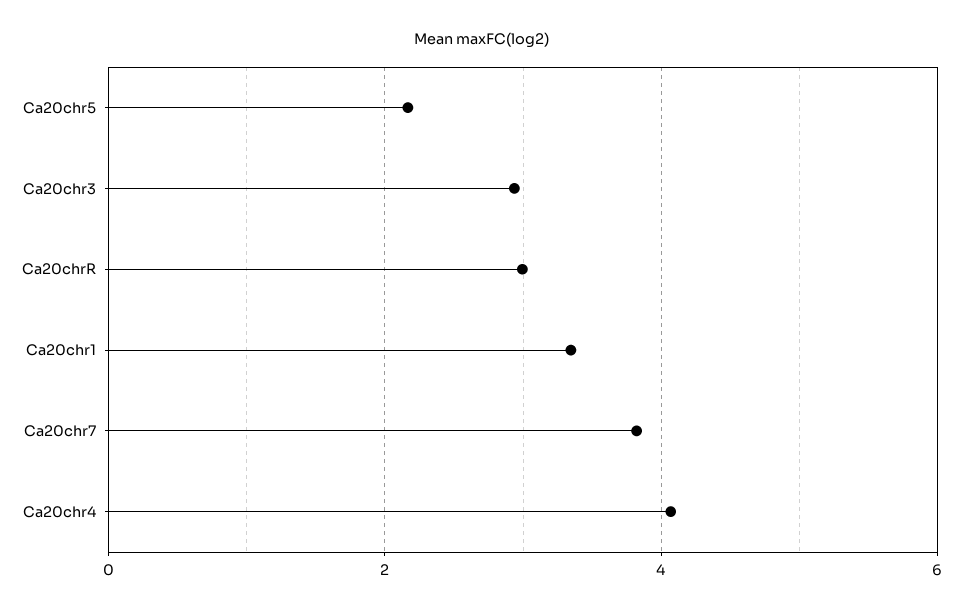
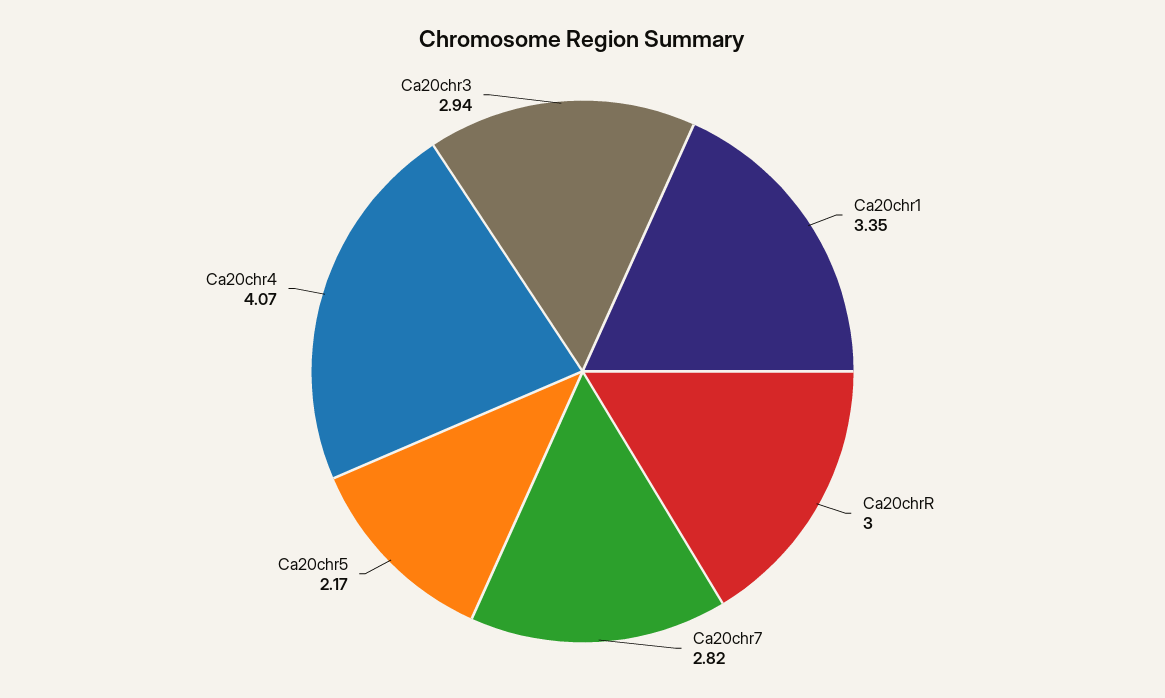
  {
    "Ca20chr5": 2.17,
    "Ca20chr3": 2.94,
    "Ca20chrR": 3,
    "Ca20chr1": 3.35,
-   "Ca20chr7": 3.8,
+   "Ca20chr7": 2.82,
    "Ca20chr4": 4.07
  }

